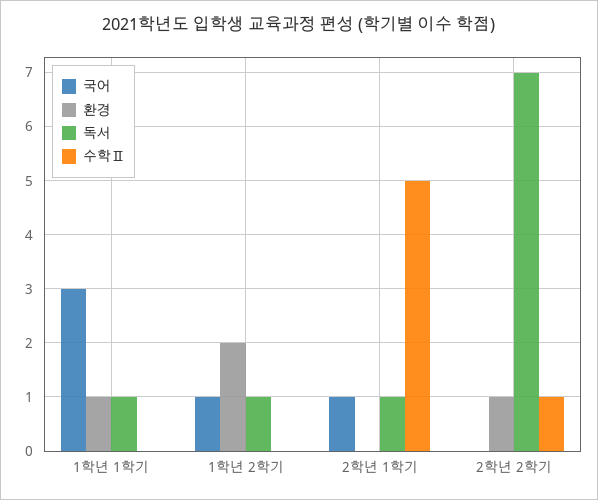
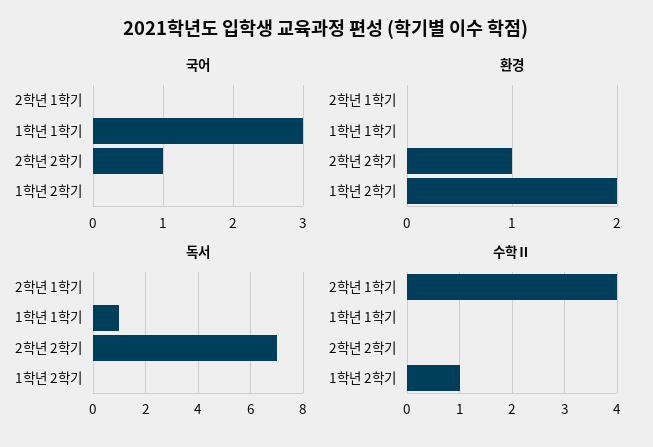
  {
    "국어": {
      "1학년 1학기": 3,
-     "1학년 2학기": 1,
+     "1학년 2학기": 0,
-     "2학년 1학기": 1,
+     "2학년 1학기": 0,
-     "2학년 2학기": 0
+     "2학년 2학기": 1
    },
    "환경": {
-     "1학년 1학기": 1,
+     "1학년 1학기": 0,
      "1학년 2학기": 2,
      "2학년 1학기": 0,
      "2학년 2학기": 1
    },
    "독서": {
      "1학년 1학기": 1,
-     "1학년 2학기": 1,
+     "1학년 2학기": 0,
-     "2학년 1학기": 1,
+     "2학년 1학기": 0,
      "2학년 2학기": 7
    },
    "수학Ⅱ": {
      "1학년 1학기": 0,
-     "1학년 2학기": 0,
+     "1학년 2학기": 1,
-     "2학년 1학기": 5,
+     "2학년 1학기": 4,
-     "2학년 2학기": 1
+     "2학년 2학기": 0
    }
  }

